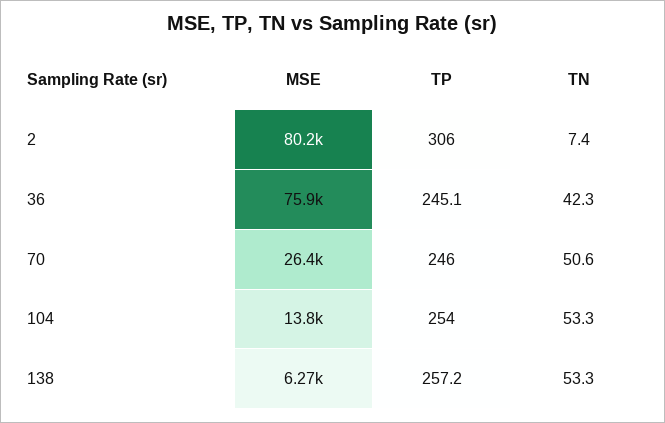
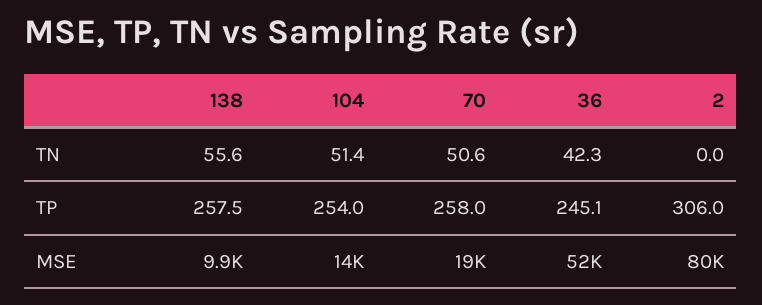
  {
    "MSE": {
      "2": 80200,
-     "36": 75900,
+     "36": 52000,
-     "70": 26400,
+     "70": 19000,
      "104": 13800,
-     "138": 6270
+     "138": 9900
    },
    "TP": {
      "2": 306,
      "36": 245.1,
-     "70": 246,
+     "70": 258,
      "104": 254,
-     "138": 257.2
+     "138": 257.5
    },
    "TN": {
-     "2": 7.4,
+     "2": 0,
      "36": 42.3,
      "70": 50.6,
-     "104": 53.3,
+     "104": 51.4,
-     "138": 53.3
+     "138": 55.6
    }
  }

